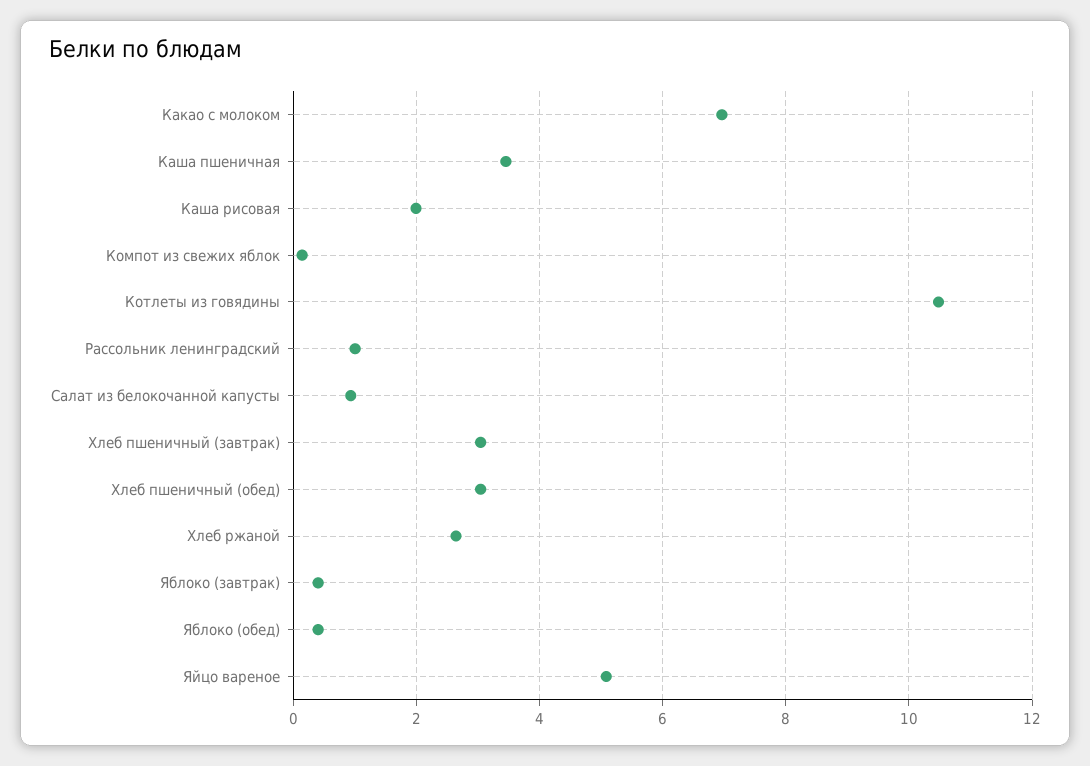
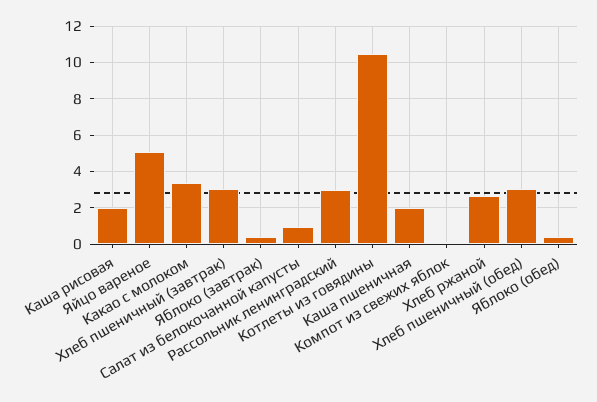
  {
-   "Какао с молоком": 7,
+   "Какао с молоком": 3.5,
-   "Каша пшеничная": 3.4,
+   "Каша пшеничная": 2,
    "Каша рисовая": 2,
    "Компот из свежих яблок": 0.2,
    "Котлеты из говядины": 10.4,
-   "Рассольник ленинградский": 1,
+   "Рассольник ленинградский": 3,
    "Салат из белокочанной капусты": 1,
    "Хлеб пшеничный (завтрак)": 3,
    "Хлеб пшеничный (обед)": 3,
    "Хлеб ржаной": 2.6,
    "Яблоко (завтрак)": 0.4,
    "Яблоко (обед)": 0.4,
    "Яйцо вареное": 5
  }

